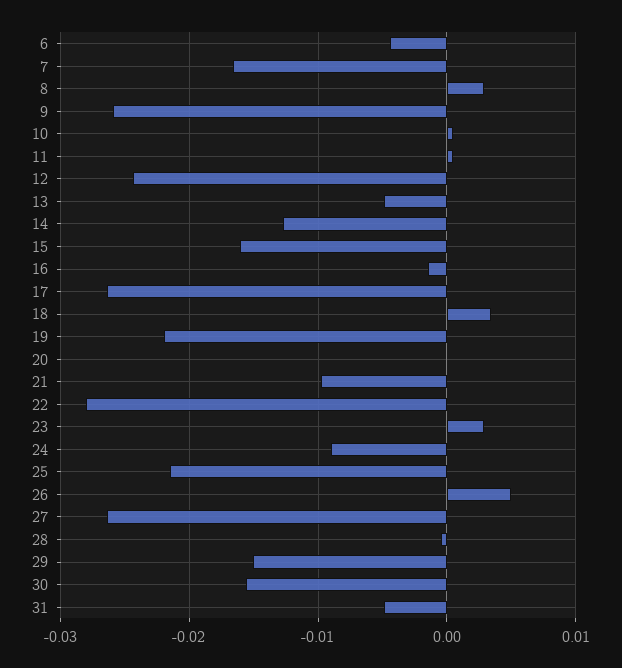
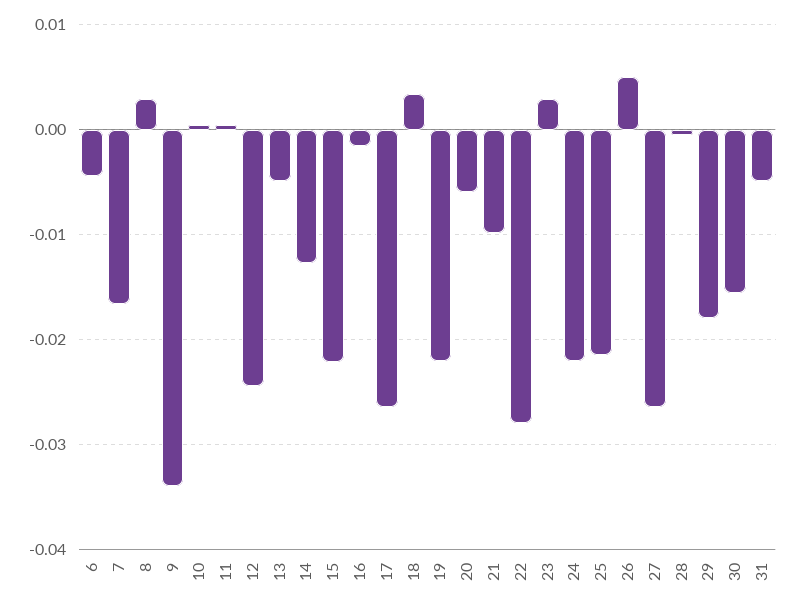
  {
    "6": -0.004,
    "7": -0.017,
    "8": 0.003,
-   "9": -0.026,
+   "9": -0.034,
    "10": 0.001,
    "11": 0.001,
    "12": -0.024,
    "13": -0.005,
    "14": -0.013,
-   "15": -0.016,
+   "15": -0.022,
    "16": -0.002,
    "17": -0.026,
    "18": 0.003,
    "19": -0.022,
-   "20": 0,
+   "20": -0.006,
    "21": -0.01,
    "22": -0.028,
    "23": 0.003,
-   "24": -0.009,
+   "24": -0.022,
    "25": -0.022,
    "26": 0.005,
    "27": -0.026,
    "28": -0.001,
-   "29": -0.015,
+   "29": -0.018,
    "30": -0.016,
    "31": -0.005
  }

